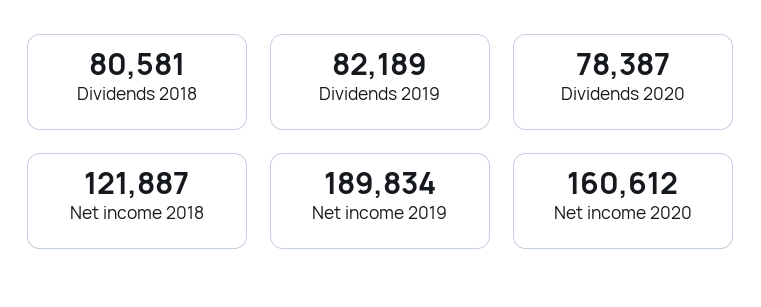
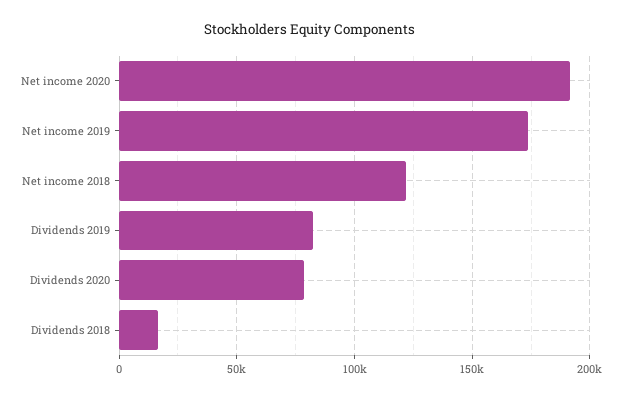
  {
-   "Dividends 2018": 80581,
+   "Dividends 2018": 15000,
    "Dividends 2019": 82189,
    "Dividends 2020": 78387,
    "Net income 2018": 121887,
-   "Net income 2019": 189834,
+   "Net income 2019": 175000,
-   "Net income 2020": 160612
+   "Net income 2020": 190000
  }

